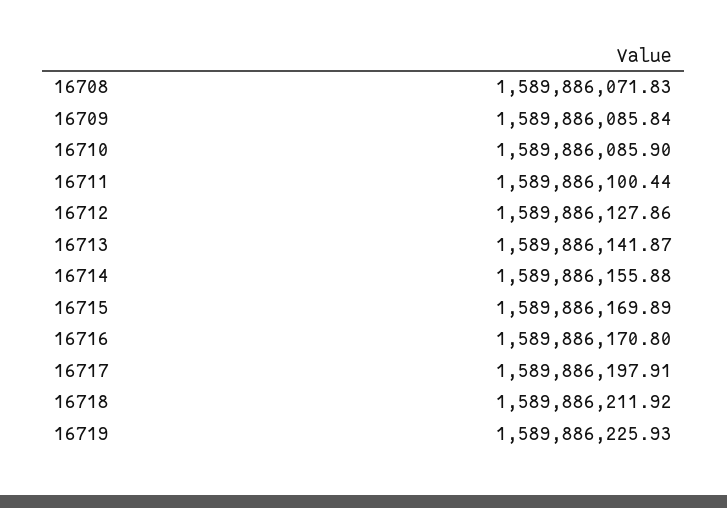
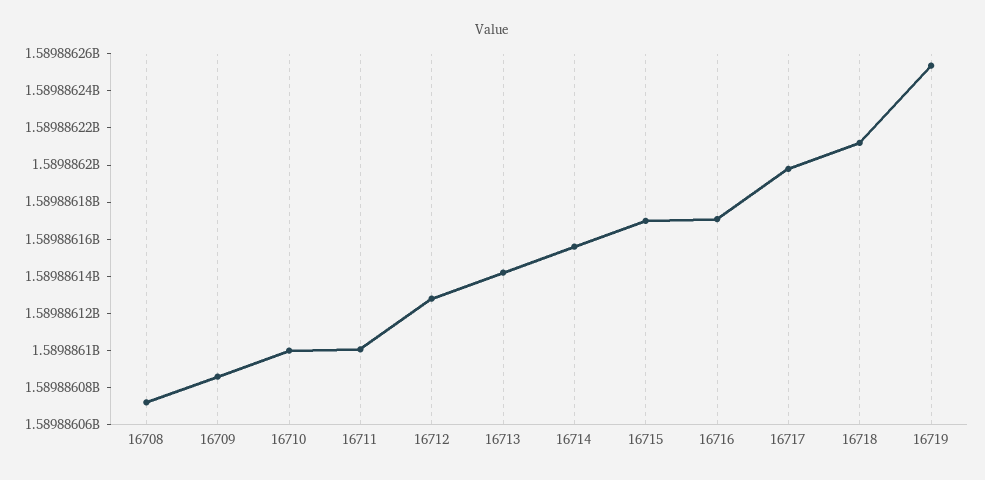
  {
    "16708": 1589886071.83,
    "16709": 1589886085.84,
-   "16710": 1589886085.9,
+   "16710": 1589886100,
    "16711": 1589886100.44,
    "16712": 1589886127.86,
    "16713": 1589886141.87,
    "16714": 1589886155.88,
    "16715": 1589886169.89,
    "16716": 1589886170.8,
    "16717": 1589886197.91,
    "16718": 1589886211.92,
-   "16719": 1589886225.93
+   "16719": 1589886255
  }

